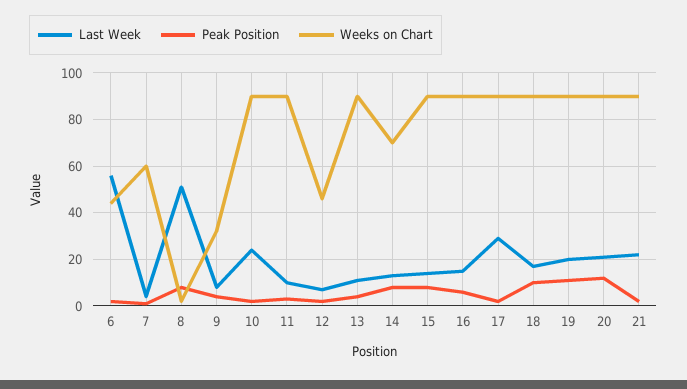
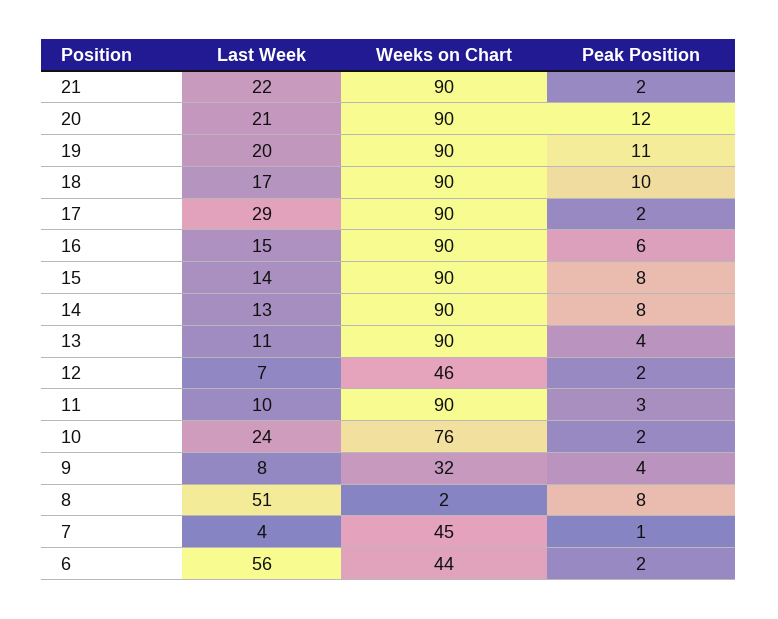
  {
    "Last Week": {
      "6": 56,
      "7": 4,
      "8": 51,
      "9": 8,
      "10": 24,
      "11": 10,
      "12": 7,
      "13": 11,
      "14": 13,
      "15": 14,
      "16": 15,
      "17": 29,
      "18": 17,
      "19": 20,
      "20": 21,
      "21": 22
    },
    "Peak Position": {
      "6": 2,
      "7": 1,
      "8": 8,
      "9": 4,
      "10": 2,
      "11": 3,
      "12": 2,
      "13": 4,
      "14": 8,
      "15": 8,
      "16": 6,
      "17": 2,
      "18": 10,
      "19": 11,
      "20": 12,
      "21": 2
    },
    "Weeks on Chart": {
      "6": 44,
-     "7": 60,
+     "7": 45,
      "8": 2,
      "9": 32,
-     "10": 90,
+     "10": 76,
      "11": 90,
      "12": 46,
      "13": 90,
-     "14": 70,
+     "14": 90,
      "15": 90,
      "16": 90,
      "17": 90,
      "18": 90,
      "19": 90,
      "20": 90,
      "21": 90
    }
  }

